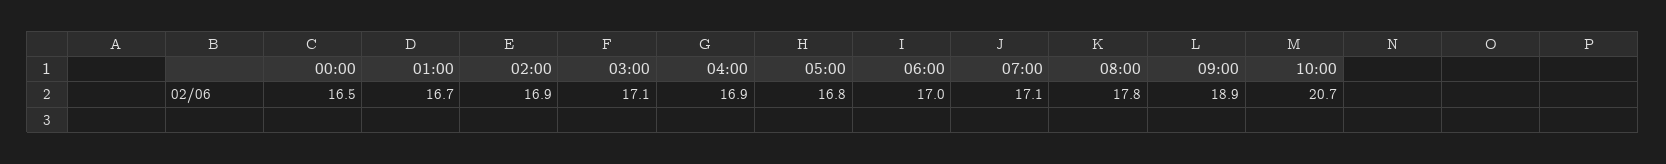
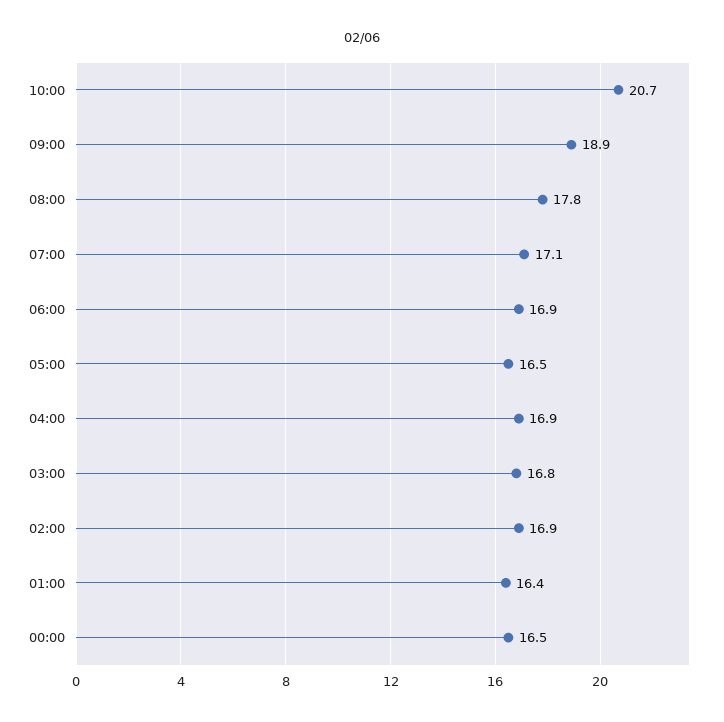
  {
    "00:00": 16.5,
-   "01:00": 16.7,
+   "01:00": 16.4,
    "02:00": 16.9,
-   "03:00": 17.1,
+   "03:00": 16.8,
    "04:00": 16.9,
-   "05:00": 16.8,
+   "05:00": 16.5,
-   "06:00": 17,
+   "06:00": 16.9,
    "07:00": 17.1,
    "08:00": 17.8,
    "09:00": 18.9,
    "10:00": 20.7
  }

